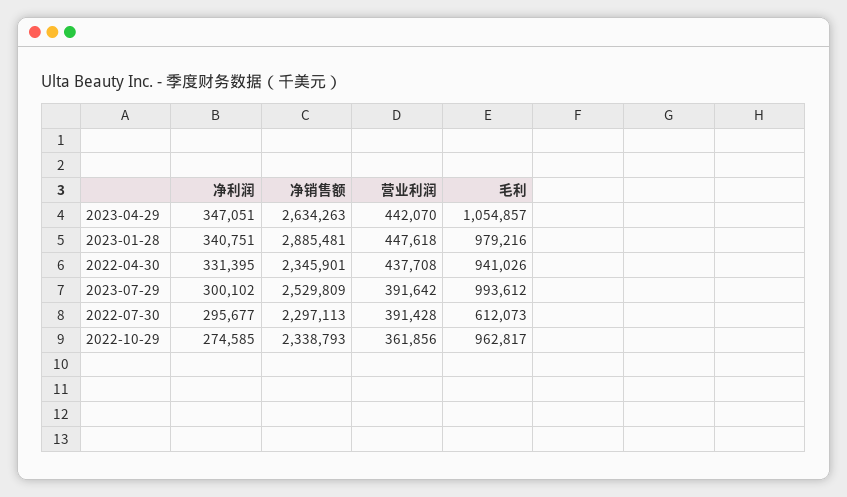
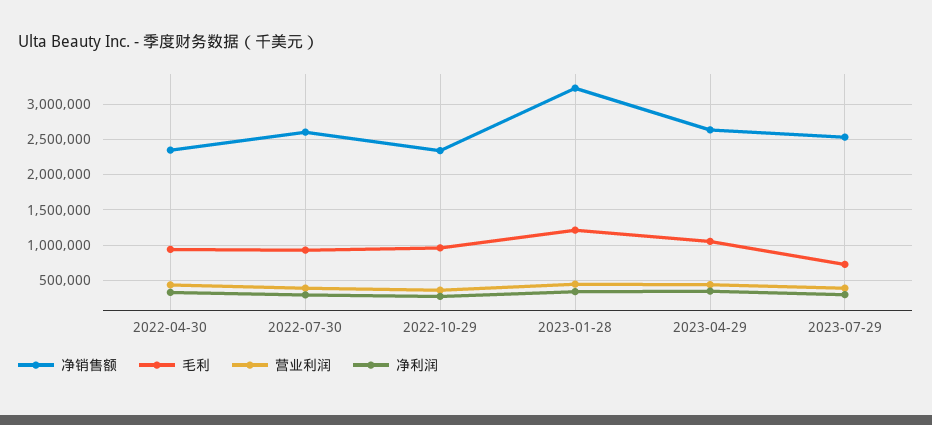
  {
    "净利润": {
      "2023-04-29": 347051,
      "2023-01-28": 340751,
      "2022-04-30": 331395,
      "2023-07-29": 300102,
      "2022-07-30": 295677,
      "2022-10-29": 274585
    },
    "净销售额": {
      "2023-04-29": 2634263,
-     "2023-01-28": 2885481,
+     "2023-01-28": 3200000,
      "2022-04-30": 2345901,
      "2023-07-29": 2529809,
-     "2022-07-30": 2297113,
+     "2022-07-30": 2600000,
      "2022-10-29": 2338793
    },
    "营业利润": {
      "2023-04-29": 442070,
      "2023-01-28": 447618,
      "2022-04-30": 437708,
      "2023-07-29": 391642,
      "2022-07-30": 391428,
      "2022-10-29": 361856
    },
    "毛利": {
      "2023-04-29": 1054857,
-     "2023-01-28": 979216,
+     "2023-01-28": 1200000,
      "2022-04-30": 941026,
-     "2023-07-29": 993612,
+     "2023-07-29": 700000,
-     "2022-07-30": 612073,
+     "2022-07-30": 900000,
      "2022-10-29": 962817
    }
  }

